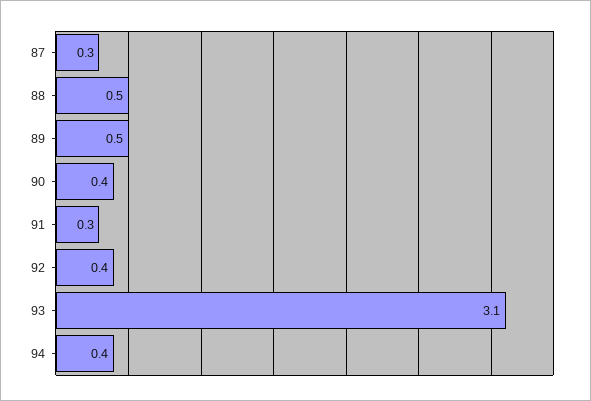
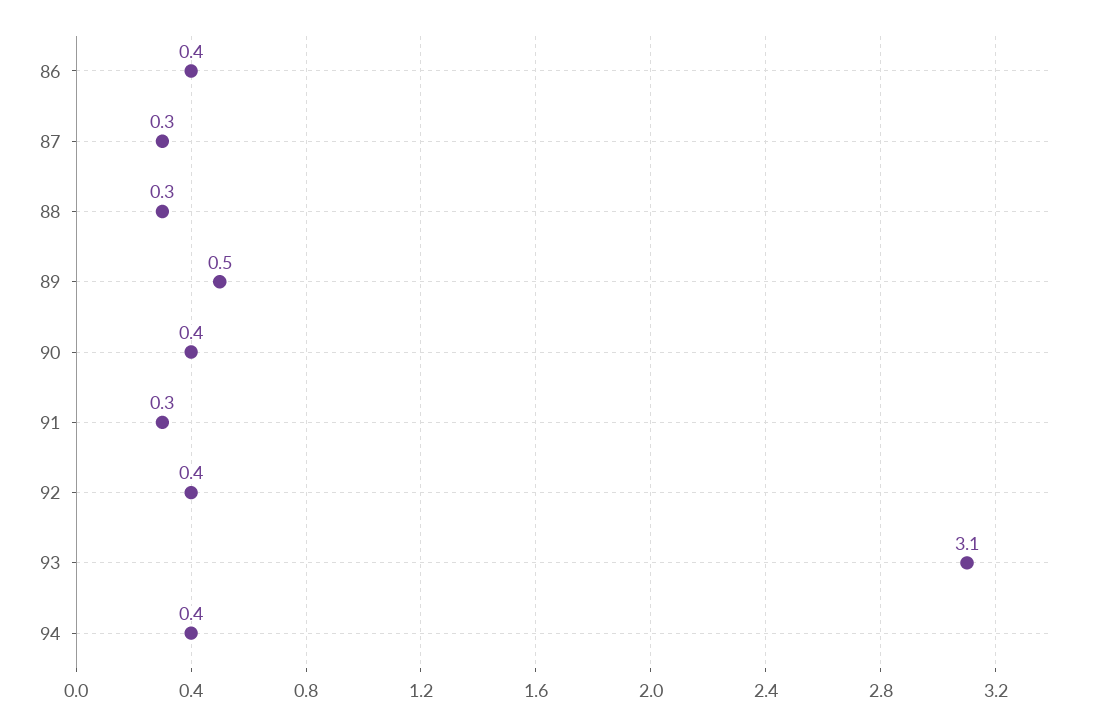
  {
    "87": 0.3,
-   "88": 0.5,
+   "88": 0.3,
    "89": 0.5,
    "90": 0.4,
    "91": 0.3,
    "92": 0.4,
    "93": 3.1,
-   "94": 0.4
+   "94": 0.4,
+   "86": 0.4
  }

